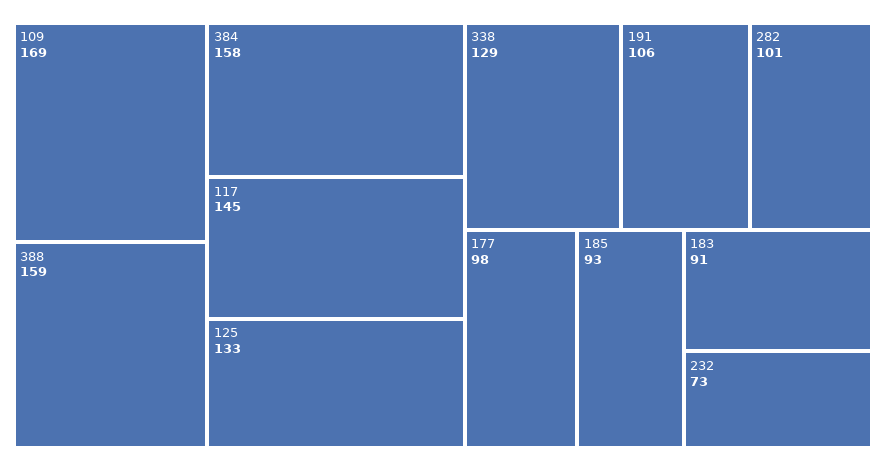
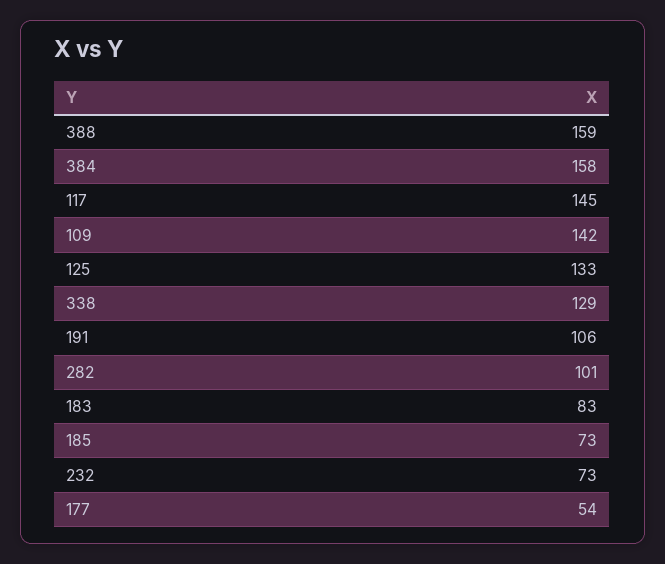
  {
-   "109": 169,
+   "109": 142,
    "388": 159,
    "384": 158,
    "117": 145,
    "125": 133,
    "338": 129,
    "191": 106,
    "282": 101,
-   "177": 98,
+   "177": 54,
-   "185": 93,
+   "185": 73,
-   "183": 91,
+   "183": 83,
    "232": 73
  }

